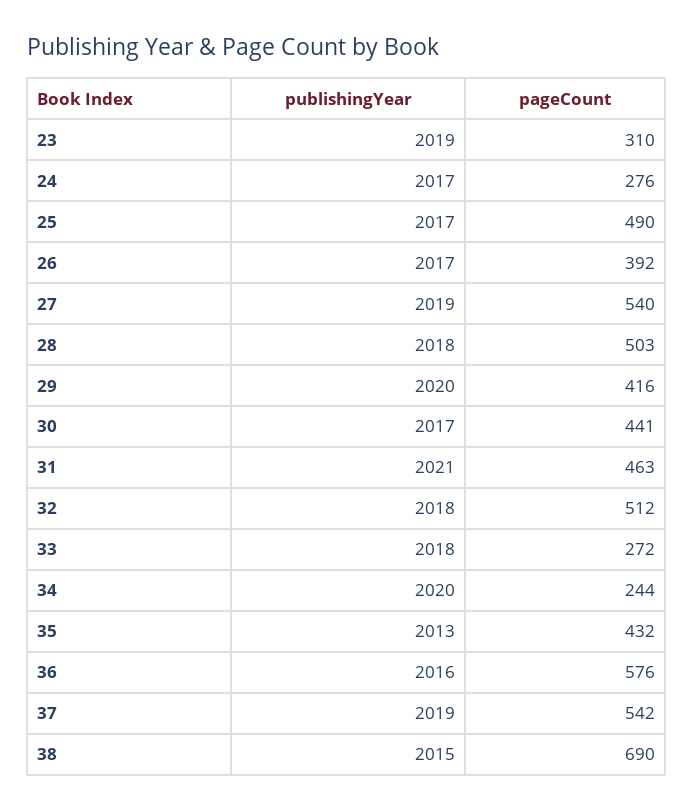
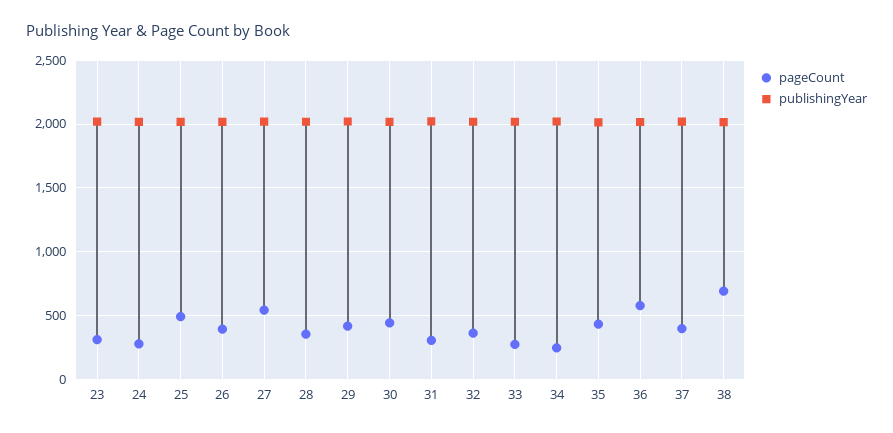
  {
    "publishingYear": {
      "23": 2019,
      "24": 2017,
      "25": 2017,
      "26": 2017,
      "27": 2019,
      "28": 2018,
      "29": 2020,
      "30": 2017,
      "31": 2021,
      "32": 2018,
      "33": 2018,
      "34": 2020,
      "35": 2013,
      "36": 2016,
      "37": 2019,
      "38": 2015
    },
    "pageCount": {
      "23": 310,
      "24": 276,
      "25": 490,
      "26": 392,
      "27": 540,
-     "28": 503,
+     "28": 350,
      "29": 416,
      "30": 441,
-     "31": 463,
+     "31": 300,
-     "32": 512,
+     "32": 350,
      "33": 272,
      "34": 244,
      "35": 432,
      "36": 576,
-     "37": 542,
+     "37": 400,
      "38": 690
    }
  }

